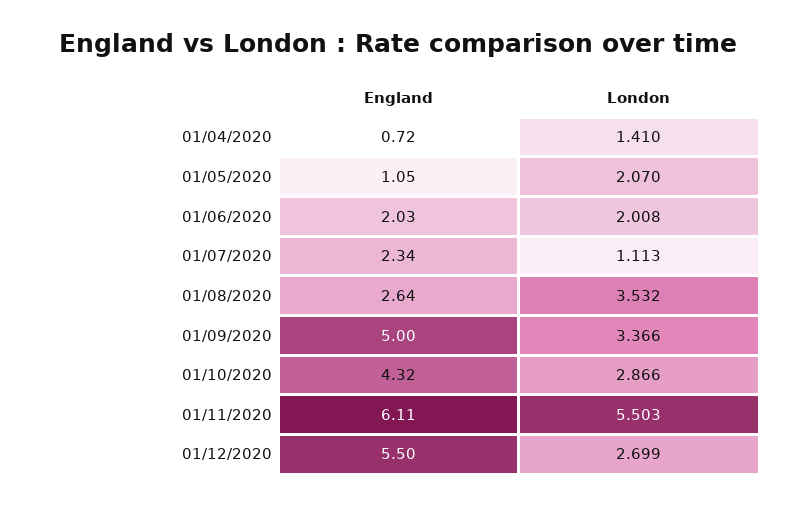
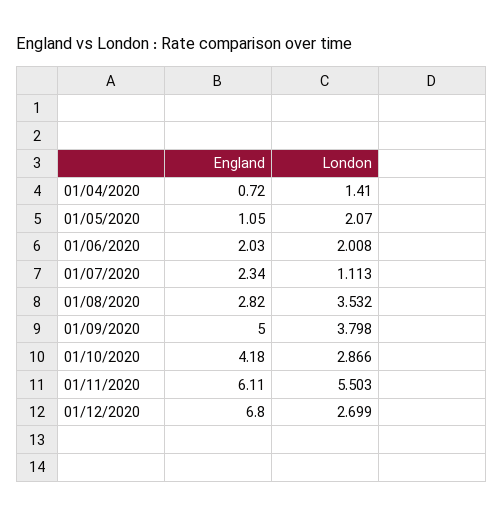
  {
    "England": {
      "01/04/2020": 0.72,
      "01/05/2020": 1.05,
      "01/06/2020": 2.03,
      "01/07/2020": 2.34,
-     "01/08/2020": 2.64,
+     "01/08/2020": 2.82,
      "01/09/2020": 5,
-     "01/10/2020": 4.32,
+     "01/10/2020": 4.18,
      "01/11/2020": 6.11,
-     "01/12/2020": 5.5
+     "01/12/2020": 6.8
    },
    "London": {
      "01/04/2020": 1.41,
      "01/05/2020": 2.07,
      "01/06/2020": 2.008,
      "01/07/2020": 1.113,
      "01/08/2020": 3.532,
-     "01/09/2020": 3.366,
+     "01/09/2020": 3.798,
      "01/10/2020": 2.866,
      "01/11/2020": 5.503,
      "01/12/2020": 2.699
    }
  }

